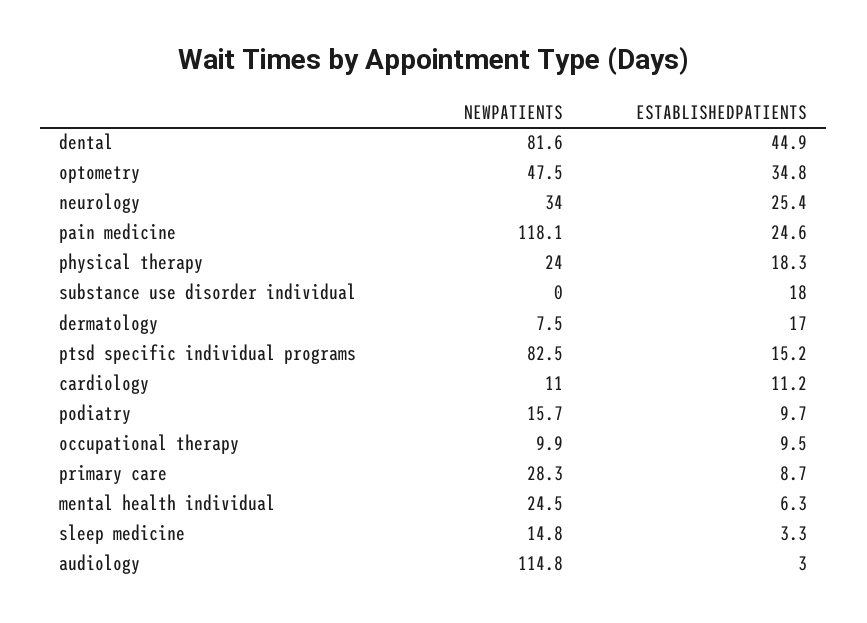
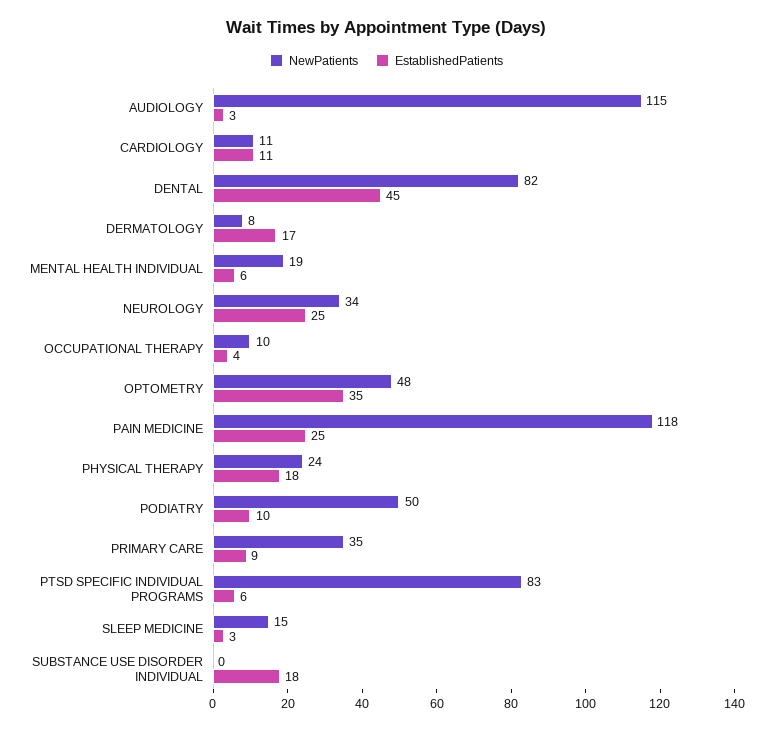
  {
    "NEWPATIENTS": {
      "dental": 81.6,
      "optometry": 47.5,
      "neurology": 34,
      "pain medicine": 118.1,
      "physical therapy": 24,
      "substance use disorder individual": 0,
      "dermatology": 7.5,
      "ptsd specific individual programs": 82.5,
      "cardiology": 11,
-     "podiatry": 15.7,
+     "podiatry": 50,
      "occupational therapy": 9.9,
-     "primary care": 28.3,
+     "primary care": 35,
-     "mental health individual": 24.5,
+     "mental health individual": 19,
      "sleep medicine": 14.8,
      "audiology": 114.8
    },
    "ESTABLISHEDPATIENTS": {
      "dental": 44.9,
      "optometry": 34.8,
      "neurology": 25.4,
      "pain medicine": 24.6,
      "physical therapy": 18.3,
      "substance use disorder individual": 18,
      "dermatology": 17,
-     "ptsd specific individual programs": 15.2,
+     "ptsd specific individual programs": 6,
      "cardiology": 11.2,
      "podiatry": 9.7,
-     "occupational therapy": 9.5,
+     "occupational therapy": 4,
      "primary care": 8.7,
      "mental health individual": 6.3,
      "sleep medicine": 3.3,
      "audiology": 3
    }
  }

